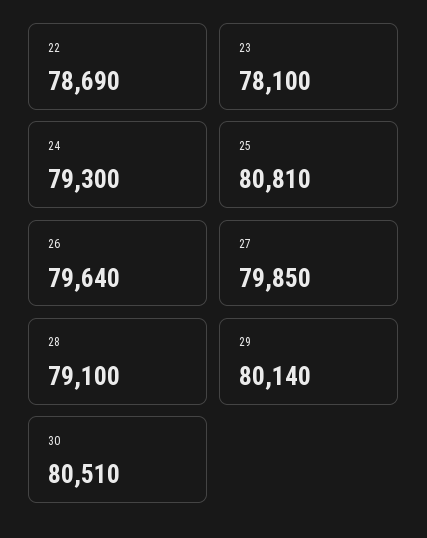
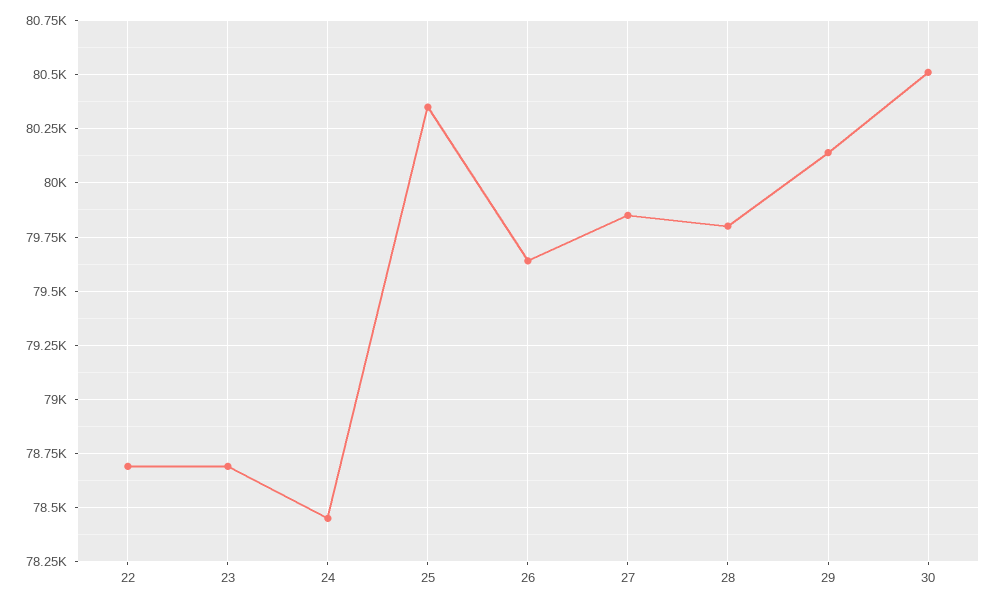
  {
    "22": 78690,
-   "23": 78100,
+   "23": 78700,
-   "24": 79300,
+   "24": 78450,
-   "25": 80810,
+   "25": 80350,
    "26": 79640,
    "27": 79850,
-   "28": 79100,
+   "28": 79800,
    "29": 80140,
    "30": 80510
  }

